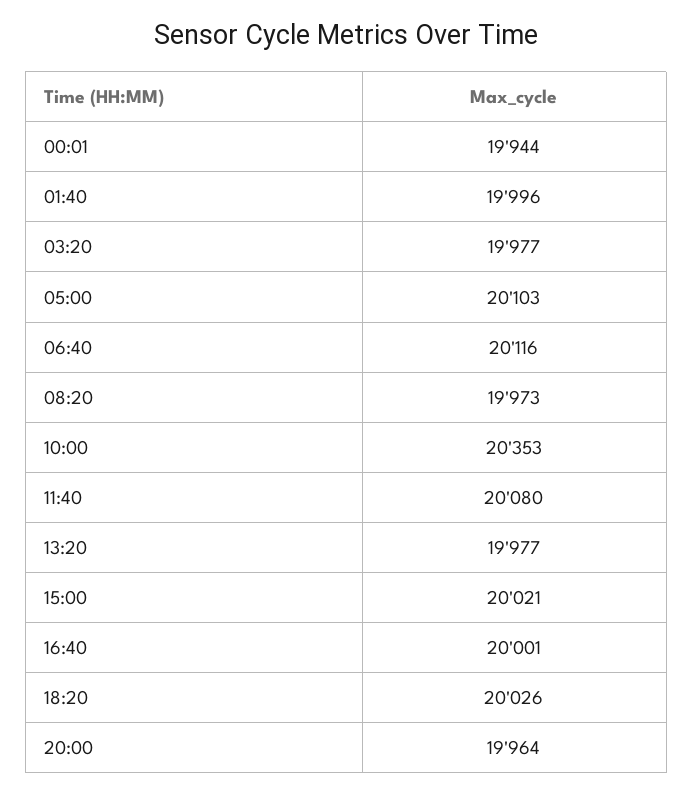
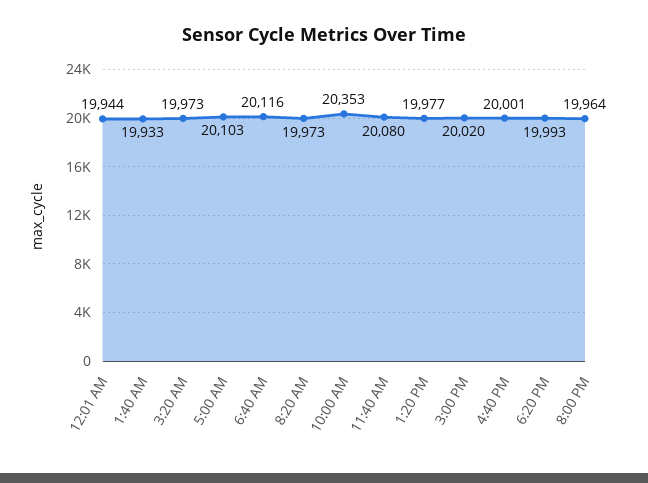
  {
    "00:01": 19944,
-   "01:40": 19996,
+   "01:40": 19933,
-   "03:20": 19977,
+   "03:20": 19973,
    "05:00": 20103,
    "06:40": 20116,
    "08:20": 19973,
    "10:00": 20353,
    "11:40": 20080,
    "13:20": 19977,
-   "15:00": 20021,
+   "15:00": 20020,
    "16:40": 20001,
-   "18:20": 20026,
+   "18:20": 19993,
    "20:00": 19964
  }

